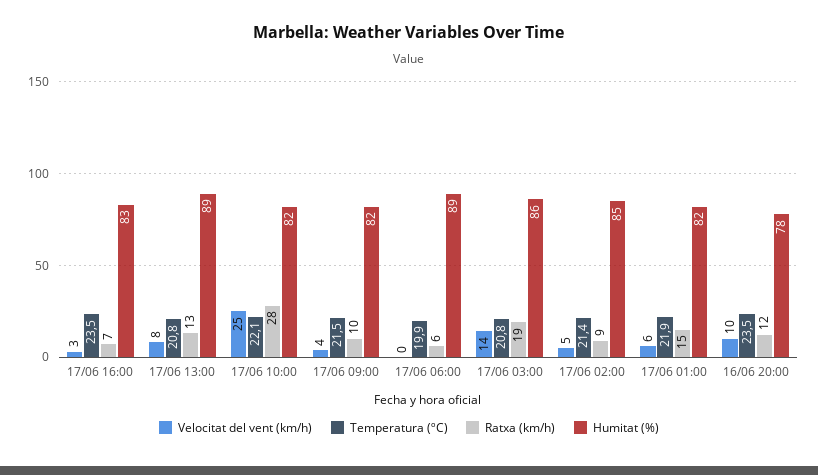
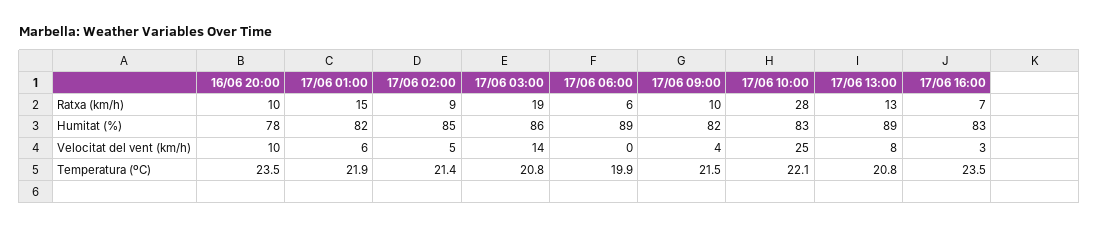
  {
    "Velocitat del vent (km/h)": {
      "17/06 16:00": 3,
      "17/06 13:00": 8,
      "17/06 10:00": 25,
      "17/06 09:00": 4,
      "17/06 06:00": 0,
      "17/06 03:00": 14,
      "17/06 02:00": 5,
      "17/06 01:00": 6,
      "16/06 20:00": 10
    },
    "Temperatura (ºC)": {
      "17/06 16:00": 23.5,
      "17/06 13:00": 20.8,
      "17/06 10:00": 22.1,
      "17/06 09:00": 21.5,
      "17/06 06:00": 19.9,
      "17/06 03:00": 20.8,
      "17/06 02:00": 21.4,
      "17/06 01:00": 21.9,
      "16/06 20:00": 23.5
    },
    "Ratxa (km/h)": {
      "17/06 16:00": 7,
      "17/06 13:00": 13,
      "17/06 10:00": 28,
      "17/06 09:00": 10,
      "17/06 06:00": 6,
      "17/06 03:00": 19,
      "17/06 02:00": 9,
      "17/06 01:00": 15,
-     "16/06 20:00": 12
+     "16/06 20:00": 10
    },
    "Humitat (%)": {
      "17/06 16:00": 83,
      "17/06 13:00": 89,
-     "17/06 10:00": 82,
+     "17/06 10:00": 83,
      "17/06 09:00": 82,
      "17/06 06:00": 89,
      "17/06 03:00": 86,
      "17/06 02:00": 85,
      "17/06 01:00": 82,
      "16/06 20:00": 78
    }
  }

